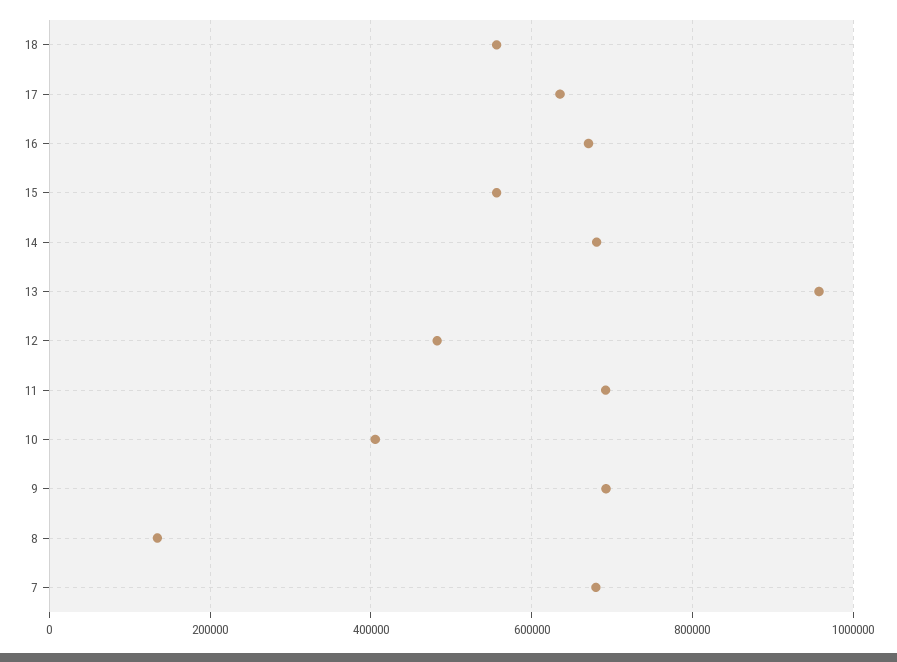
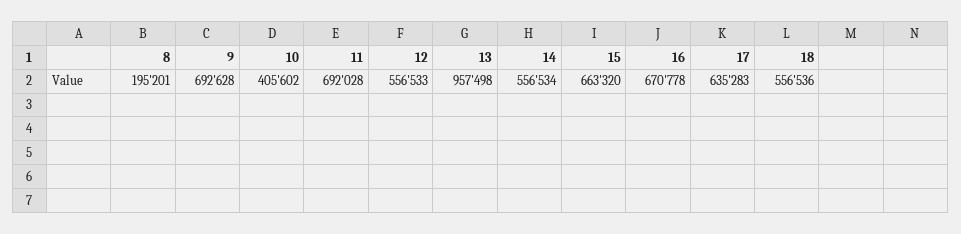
  {
    "18": 556536,
    "17": 635283,
    "16": 670778,
-   "15": 560000,
+   "15": 663320,
-   "14": 680000,
+   "14": 556534,
    "13": 957498,
-   "12": 480000,
+   "12": 556533,
    "11": 692028,
    "10": 405602,
    "9": 692628,
-   "8": 140000,
+   "8": 195201
-   "7": 680000
  }

